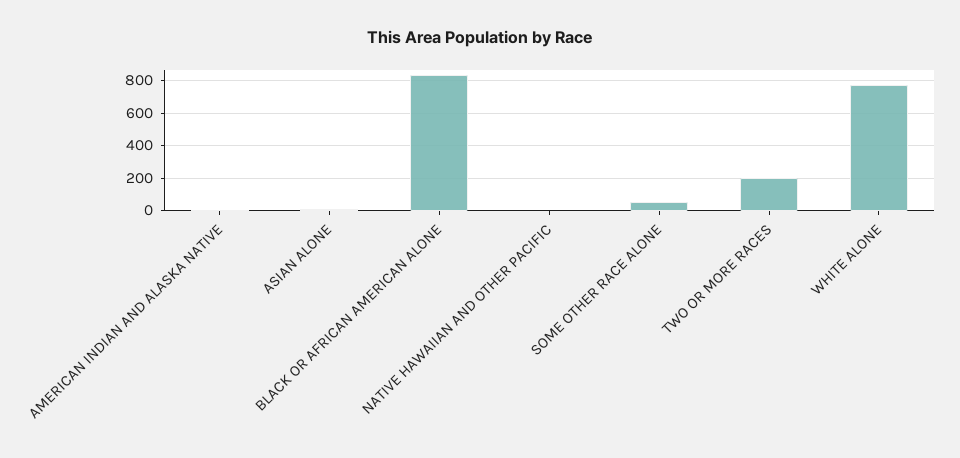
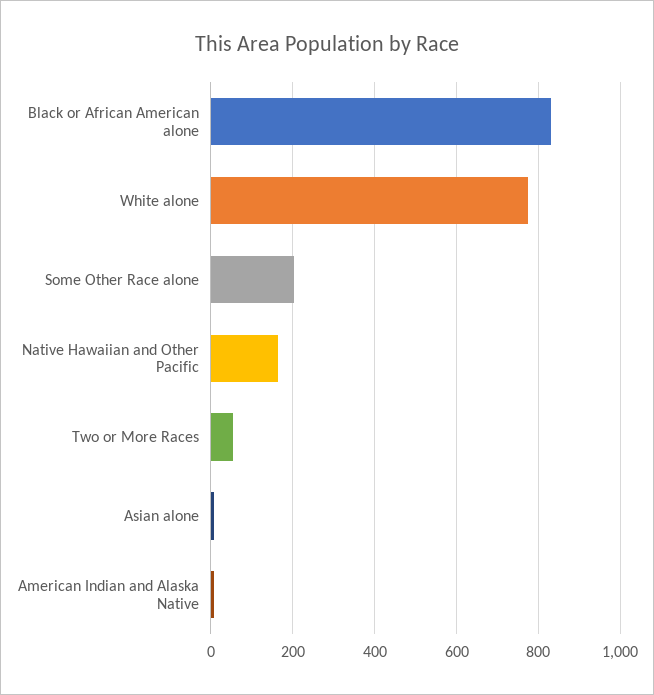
  {
    "AMERICAN INDIAN AND ALASKA NATIVE": 0,
    "ASIAN ALONE": 0,
    "BLACK OR AFRICAN AMERICAN ALONE": 840,
-   "NATIVE HAWAIIAN AND OTHER PACIFIC": 0,
+   "NATIVE HAWAIIAN AND OTHER PACIFIC": 160,
-   "SOME OTHER RACE ALONE": 50,
+   "SOME OTHER RACE ALONE": 200,
-   "TWO OR MORE RACES": 200,
+   "TWO OR MORE RACES": 60,
    "WHITE ALONE": 780
  }

